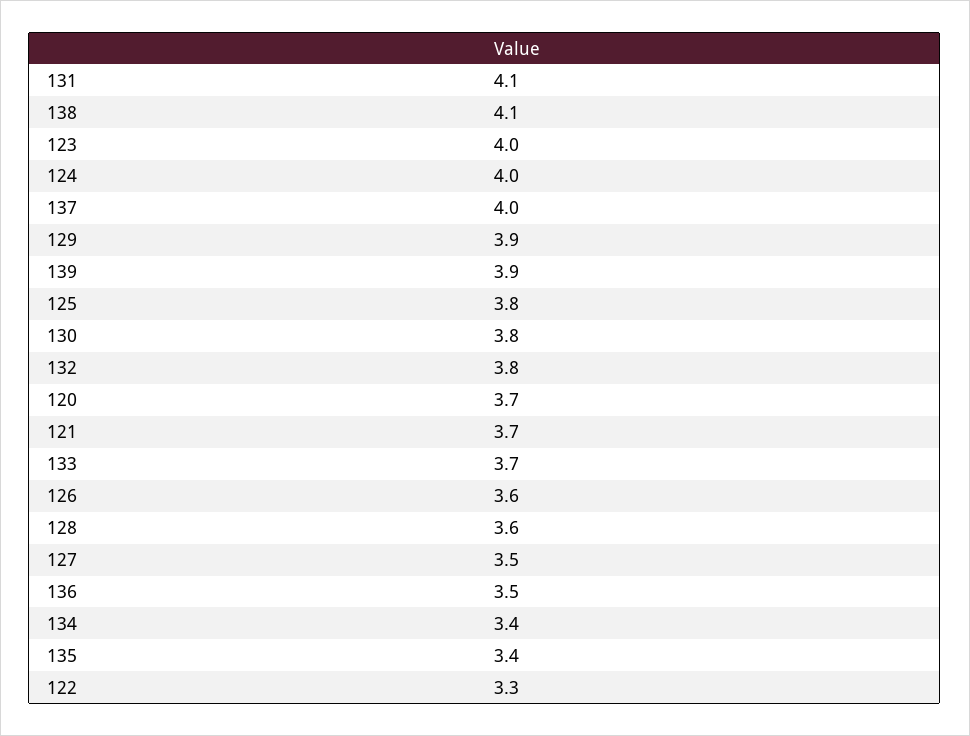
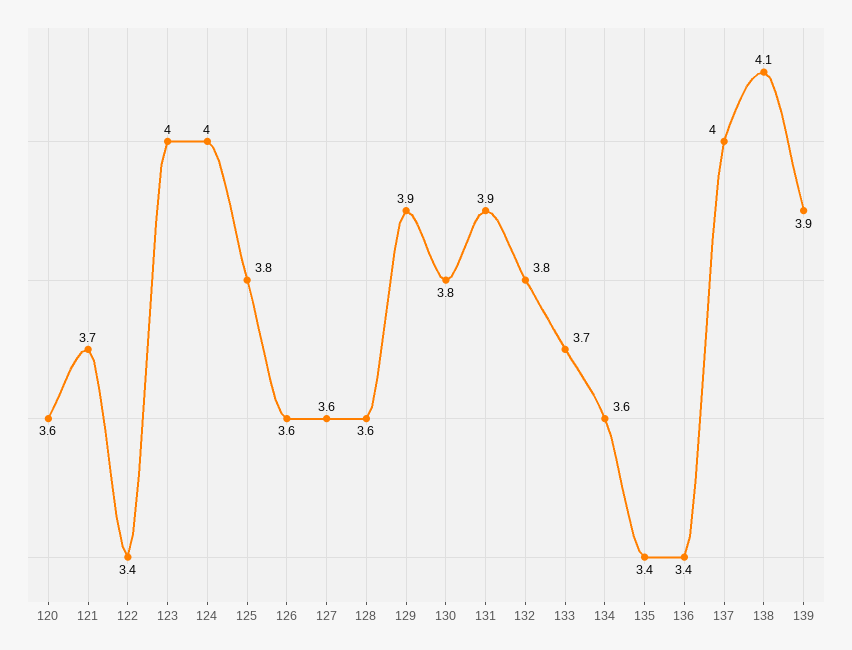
  {
-   "131": 4.1,
+   "131": 3.9,
    "138": 4.1,
    "123": 4,
    "124": 4,
    "137": 4,
    "129": 3.9,
    "139": 3.9,
    "125": 3.8,
    "130": 3.8,
    "132": 3.8,
-   "120": 3.7,
+   "120": 3.6,
    "121": 3.7,
    "133": 3.7,
    "126": 3.6,
    "128": 3.6,
-   "127": 3.5,
+   "127": 3.6,
-   "136": 3.5,
+   "136": 3.4,
-   "134": 3.4,
+   "134": 3.6,
    "135": 3.4,
-   "122": 3.3
+   "122": 3.4
  }

